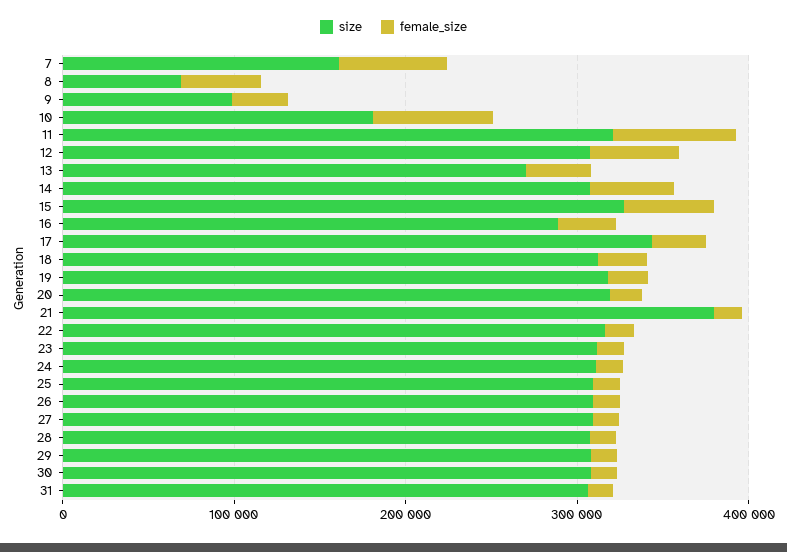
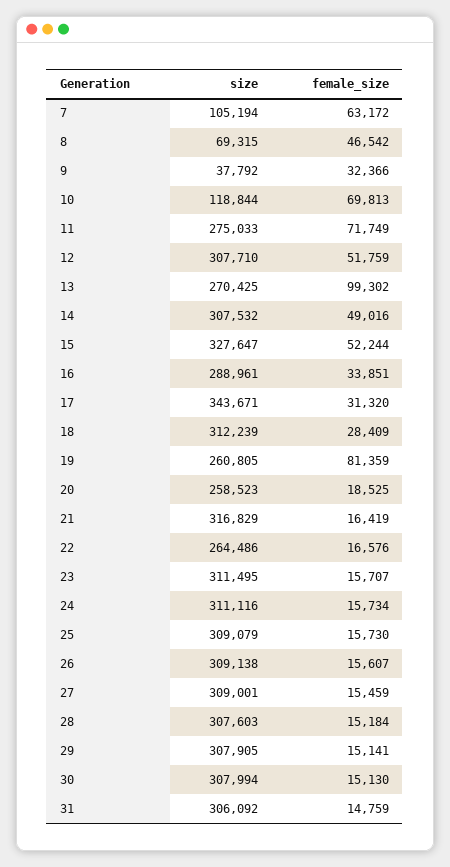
  {
    "size": {
-     "7": 160000,
+     "7": 105194,
      "8": 69315,
-     "9": 100000,
+     "9": 37792,
-     "10": 180000,
+     "10": 118844,
-     "11": 320000,
+     "11": 275033,
      "12": 307710,
      "13": 270425,
      "14": 307532,
      "15": 327647,
      "16": 288961,
      "17": 343671,
      "18": 312239,
-     "19": 320000,
+     "19": 260805,
-     "20": 320000,
+     "20": 258523,
-     "21": 380000,
+     "21": 316829,
-     "22": 320000,
+     "22": 264486,
      "23": 311495,
      "24": 311116,
      "25": 309079,
      "26": 309138,
      "27": 309001,
      "28": 307603,
      "29": 307905,
      "30": 307994,
      "31": 306092
    },
    "female_size": {
      "7": 63172,
      "8": 46542,
      "9": 32366,
      "10": 69813,
      "11": 71749,
      "12": 51759,
-     "13": 40000,
+     "13": 99302,
      "14": 49016,
      "15": 52244,
      "16": 33851,
      "17": 31320,
      "18": 28409,
-     "19": 20000,
+     "19": 81359,
      "20": 18525,
      "21": 16419,
      "22": 16576,
      "23": 15707,
      "24": 15734,
      "25": 15730,
      "26": 15607,
      "27": 15459,
      "28": 15184,
      "29": 15141,
      "30": 15130,
      "31": 14759
    }
  }

